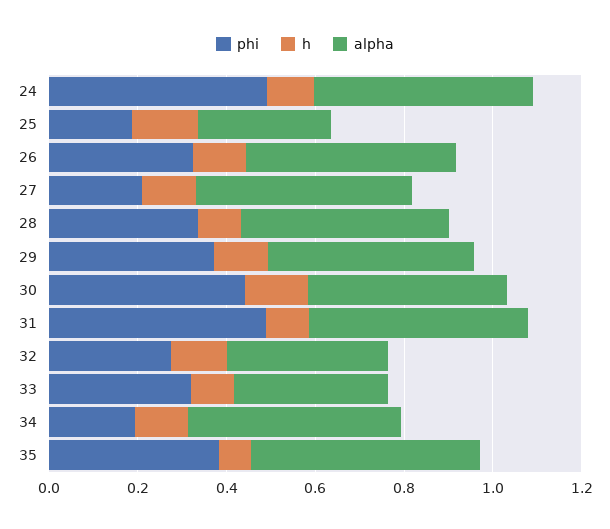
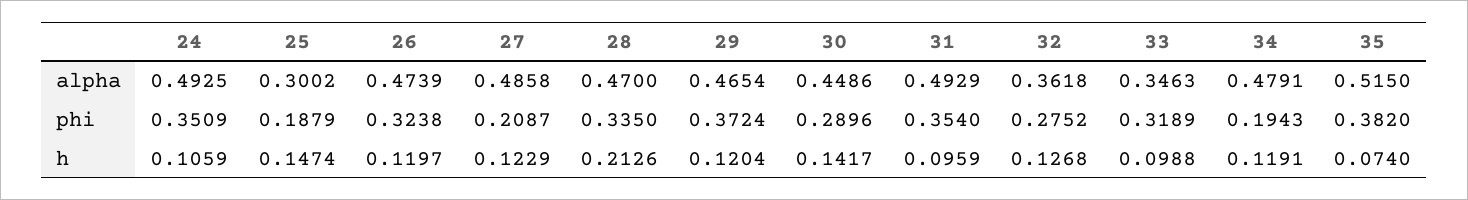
  {
    "phi": {
-     "24": 0.5,
+     "24": 0.3509,
      "25": 0.1879,
      "26": 0.3238,
      "27": 0.2087,
      "28": 0.335,
      "29": 0.3724,
-     "30": 0.45,
+     "30": 0.2896,
-     "31": 0.5,
+     "31": 0.354,
      "32": 0.2752,
      "33": 0.3189,
      "34": 0.1943,
      "35": 0.382
    },
    "h": {
      "24": 0.1059,
      "25": 0.1474,
      "26": 0.1197,
      "27": 0.1229,
-     "28": 0.1,
+     "28": 0.2126,
      "29": 0.1204,
      "30": 0.1417,
      "31": 0.0959,
      "32": 0.1268,
      "33": 0.0988,
      "34": 0.1191,
      "35": 0.074
    },
    "alpha": {
      "24": 0.4925,
      "25": 0.3002,
      "26": 0.4739,
      "27": 0.4858,
      "28": 0.47,
      "29": 0.4654,
      "30": 0.4486,
      "31": 0.4929,
      "32": 0.3618,
      "33": 0.3463,
      "34": 0.4791,
      "35": 0.515
    }
  }

